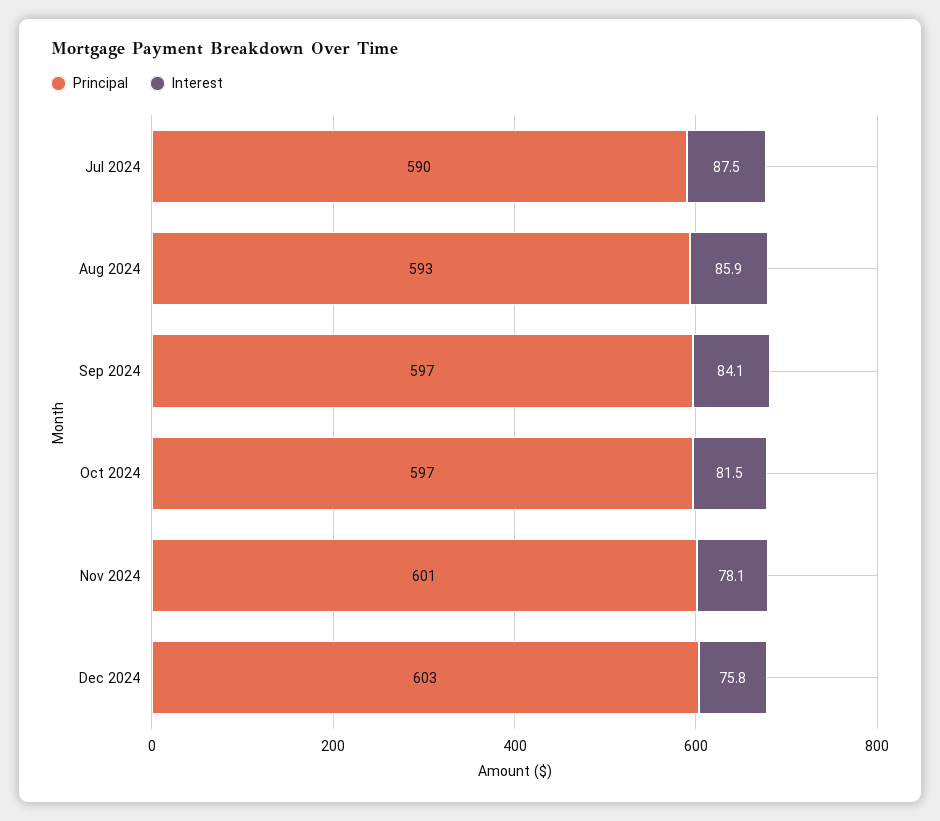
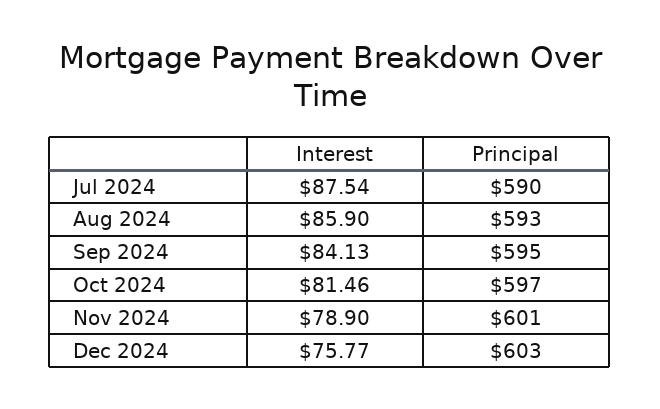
  {
    "Principal": {
      "Jul 2024": 590,
      "Aug 2024": 593,
-     "Sep 2024": 597,
+     "Sep 2024": 595,
      "Oct 2024": 597,
      "Nov 2024": 601,
      "Dec 2024": 603
    },
    "Interest": {
      "Jul 2024": 87.54,
      "Aug 2024": 85.9,
      "Sep 2024": 84.13,
      "Oct 2024": 81.46,
-     "Nov 2024": 78.1,
+     "Nov 2024": 78.9,
      "Dec 2024": 75.77
    }
  }

